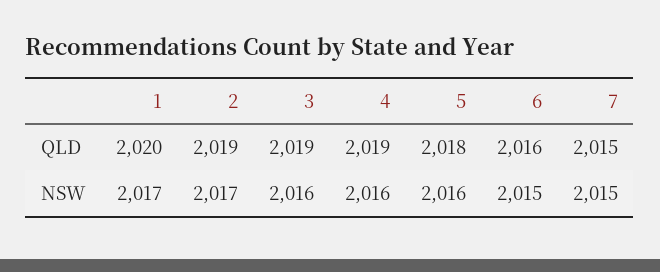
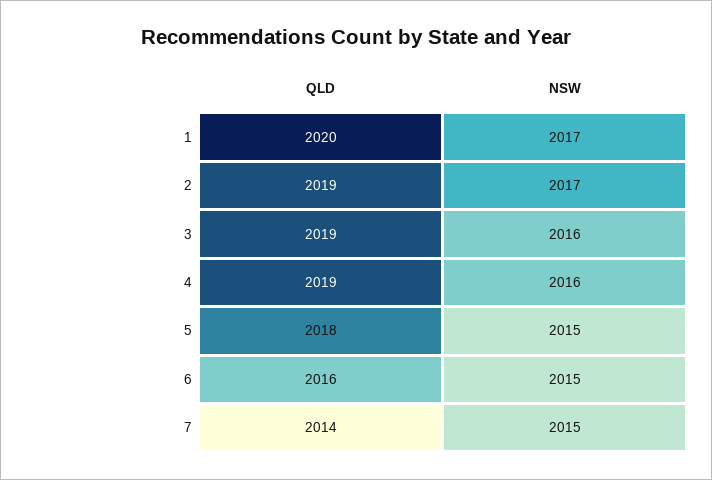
  {
    "1": {
      "QLD": 2020,
      "NSW": 2017
    },
    "2": {
      "QLD": 2019,
      "NSW": 2017
    },
    "3": {
      "QLD": 2019,
      "NSW": 2016
    },
    "4": {
      "QLD": 2019,
      "NSW": 2016
    },
    "5": {
      "QLD": 2018,
-     "NSW": 2016
+     "NSW": 2015
    },
    "6": {
      "QLD": 2016,
      "NSW": 2015
    },
    "7": {
-     "QLD": 2015,
+     "QLD": 2014,
      "NSW": 2015
    }
  }

